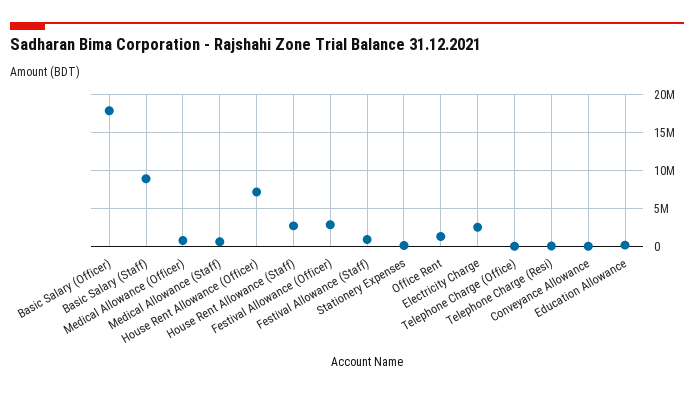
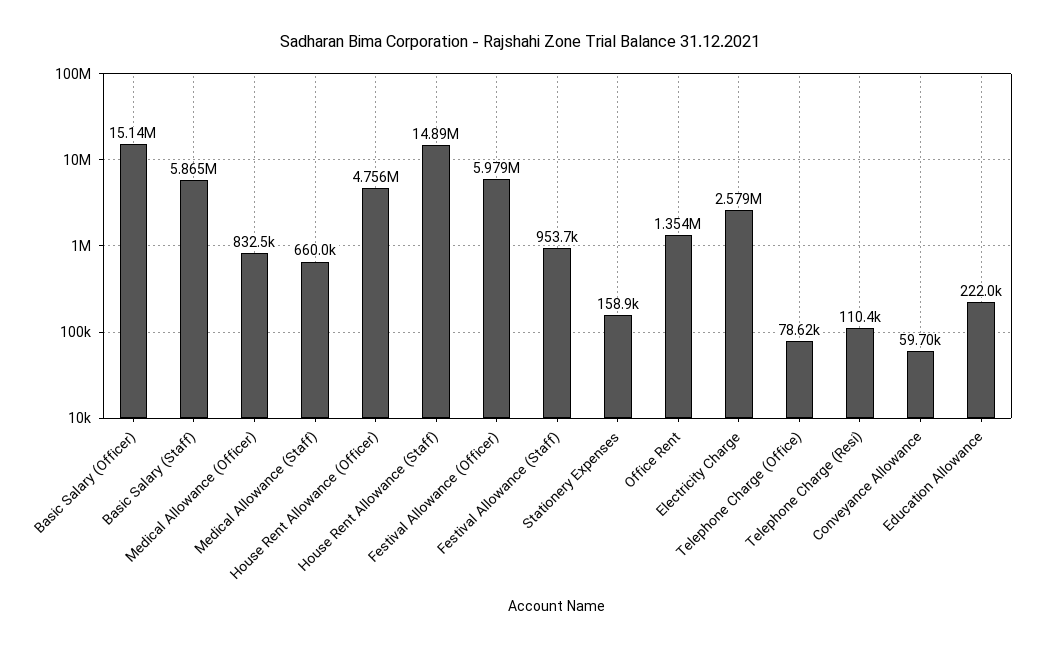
  {
-   "Basic Salary (Officer)": 18000000,
+   "Basic Salary (Officer)": 15140000,
-   "Basic Salary (Staff)": 9000000,
+   "Basic Salary (Staff)": 5865000,
    "Medical Allowance (Officer)": 832500,
    "Medical Allowance (Staff)": 660000,
-   "House Rent Allowance (Officer)": 7000000,
+   "House Rent Allowance (Officer)": 4756000,
-   "House Rent Allowance (Staff)": 3000000,
+   "House Rent Allowance (Staff)": 14890000,
-   "Festival Allowance (Officer)": 3000000,
+   "Festival Allowance (Officer)": 5979000,
    "Festival Allowance (Staff)": 953700,
    "Stationery Expenses": 158900,
    "Office Rent": 1354000,
    "Electricity Charge": 2579000,
    "Telephone Charge (Office)": 78620,
    "Telephone Charge (Resi)": 110400,
    "Conveyance Allowance": 59700,
    "Education Allowance": 222000
  }

